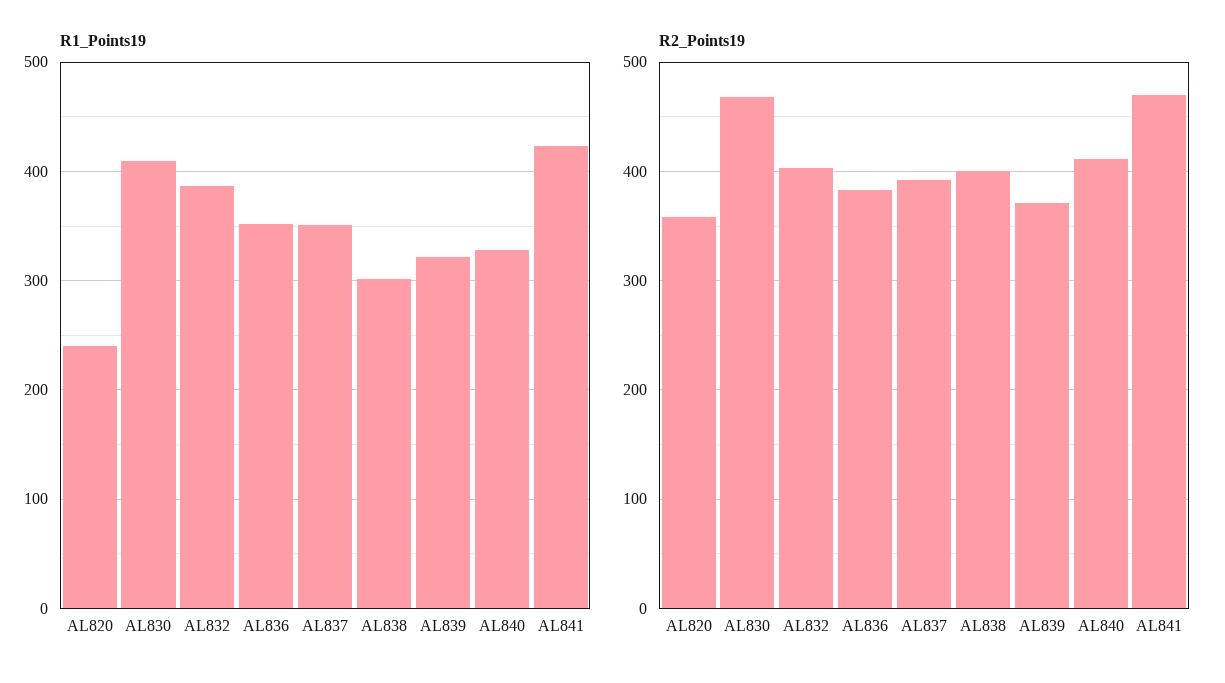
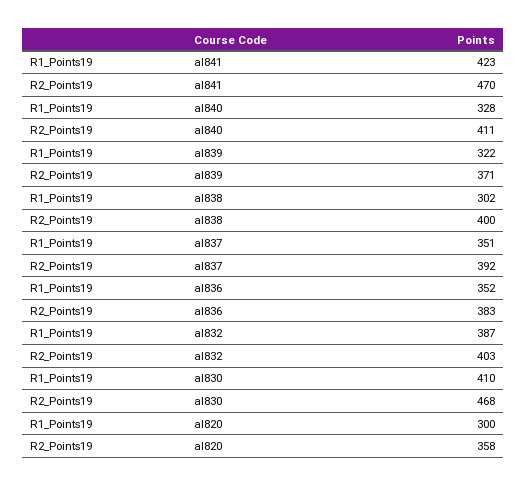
  {
    "R1_Points19": {
-     "AL820": 240,
+     "AL820": 300,
      "AL830": 410,
      "AL832": 387,
      "AL836": 352,
      "AL837": 351,
      "AL838": 302,
      "AL839": 322,
      "AL840": 328,
      "AL841": 423
    },
    "R2_Points19": {
      "AL820": 358,
      "AL830": 468,
      "AL832": 403,
      "AL836": 383,
      "AL837": 392,
      "AL838": 400,
      "AL839": 371,
      "AL840": 411,
      "AL841": 470
    }
  }

